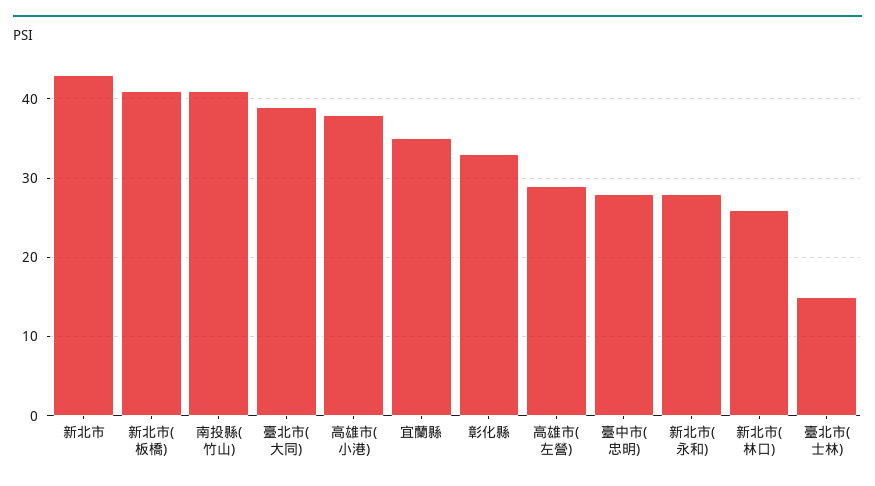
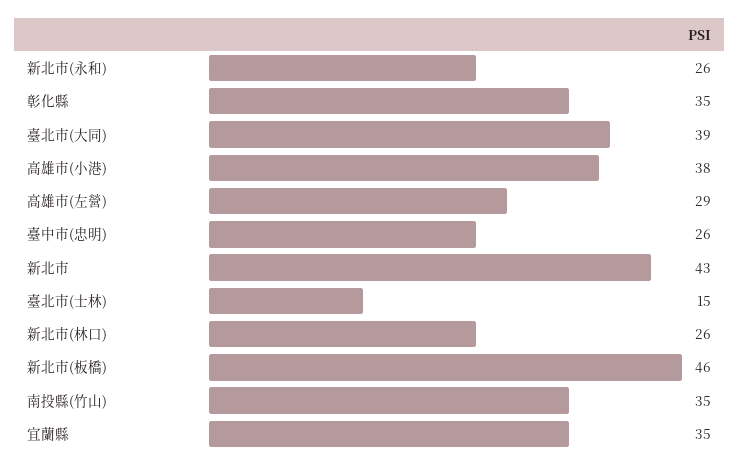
  {
    "新北市": 43,
-   "新北市(板橋)": 41,
+   "新北市(板橋)": 46,
-   "南投縣(竹山)": 41,
+   "南投縣(竹山)": 35,
    "臺北市(大同)": 39,
    "高雄市(小港)": 38,
    "宜蘭縣": 35,
-   "彰化縣": 33,
+   "彰化縣": 35,
    "高雄市(左營)": 29,
-   "臺中市(忠明)": 28,
+   "臺中市(忠明)": 26,
-   "新北市(永和)": 28,
+   "新北市(永和)": 26,
    "新北市(林口)": 26,
    "臺北市(士林)": 15
  }

